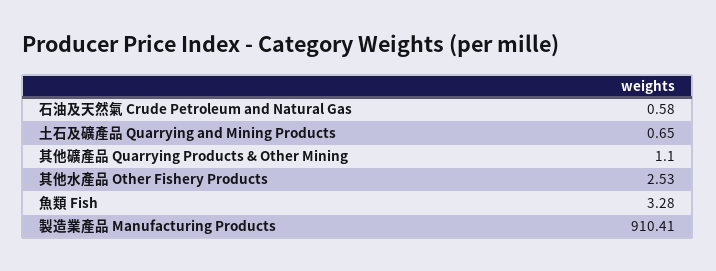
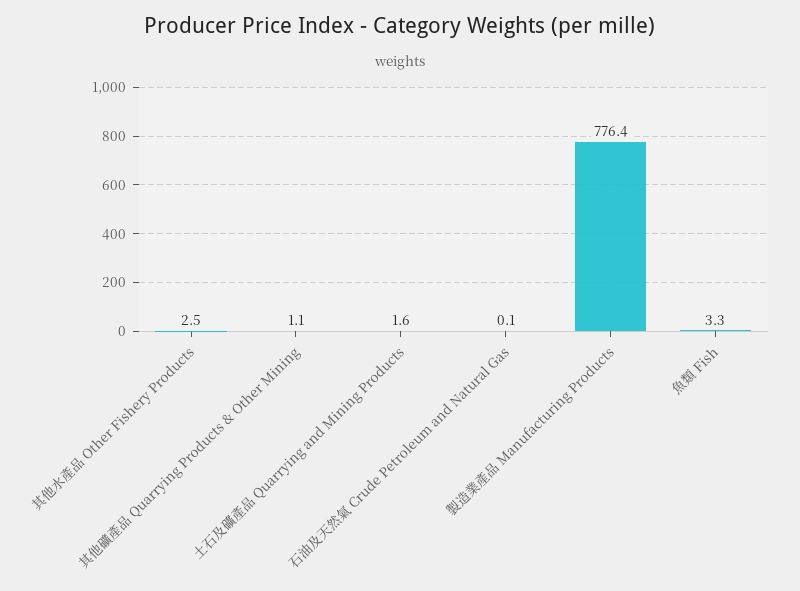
  {
-   "石油及天然氣 Crude Petroleum and Natural Gas": 0.58,
+   "石油及天然氣 Crude Petroleum and Natural Gas": 0.1,
-   "土石及礦產品 Quarrying and Mining Products": 0.65,
+   "土石及礦產品 Quarrying and Mining Products": 1.6,
    "其他礦產品 Quarrying Products & Other Mining": 1.1,
    "其他水產品 Other Fishery Products": 2.53,
    "魚類 Fish": 3.28,
-   "製造業產品 Manufacturing Products": 910.41
+   "製造業產品 Manufacturing Products": 776.4
  }

